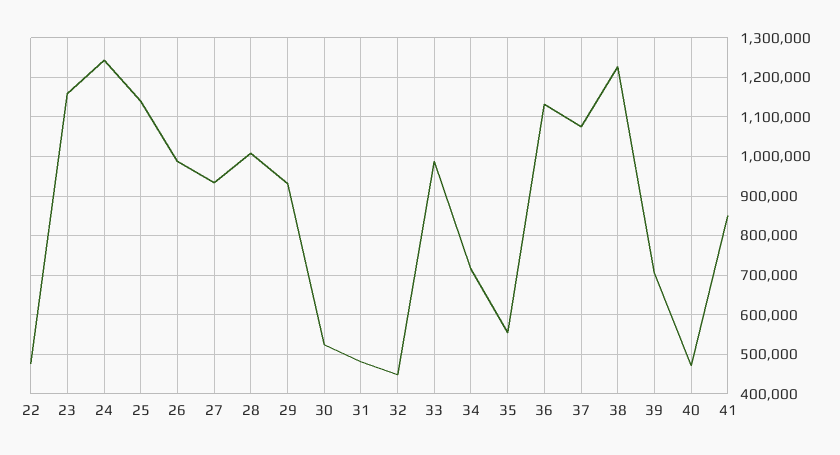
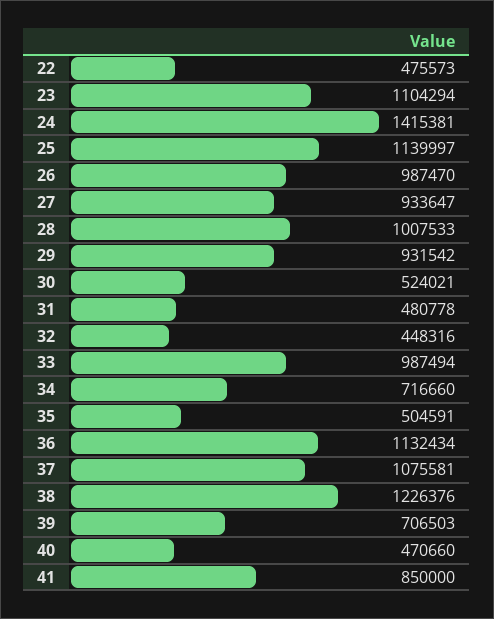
  {
    "22": 475573,
-   "23": 1160000,
+   "23": 1104294,
-   "24": 1240000,
+   "24": 1415381,
    "25": 1139997,
    "26": 987470,
    "27": 933647,
    "28": 1007533,
    "29": 931542,
    "30": 524021,
    "31": 480778,
    "32": 448316,
    "33": 987494,
    "34": 716660,
-   "35": 560000,
+   "35": 504591,
    "36": 1132434,
    "37": 1075581,
    "38": 1226376,
    "39": 706503,
    "40": 470660,
    "41": 850000
  }

